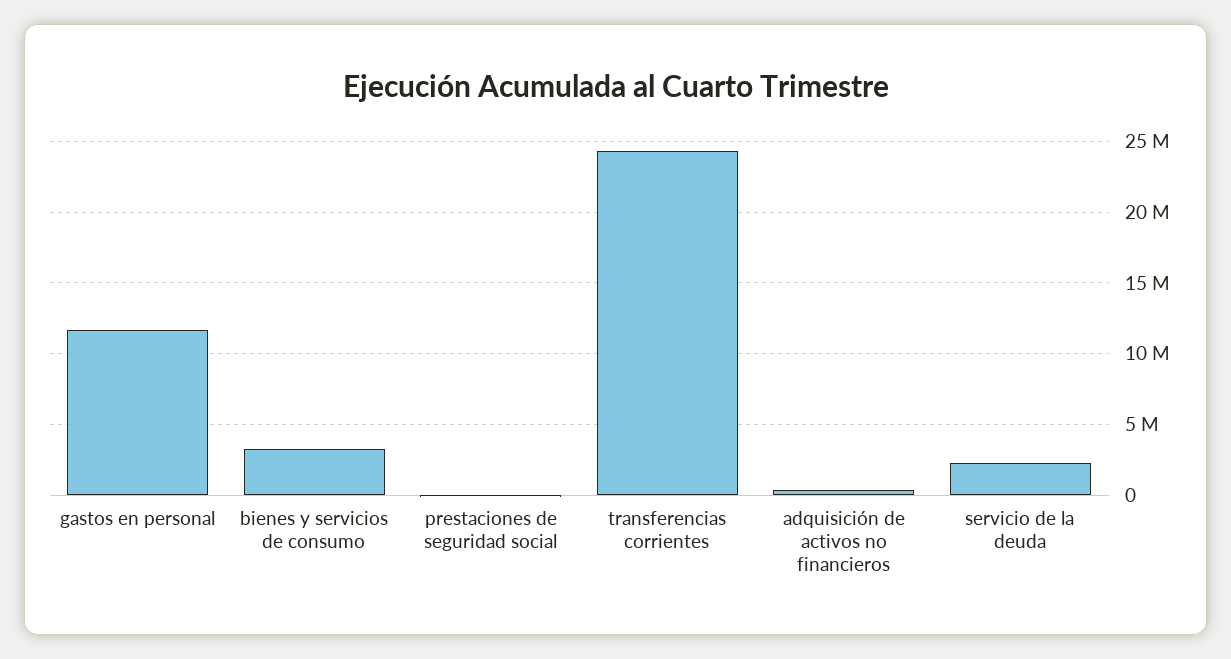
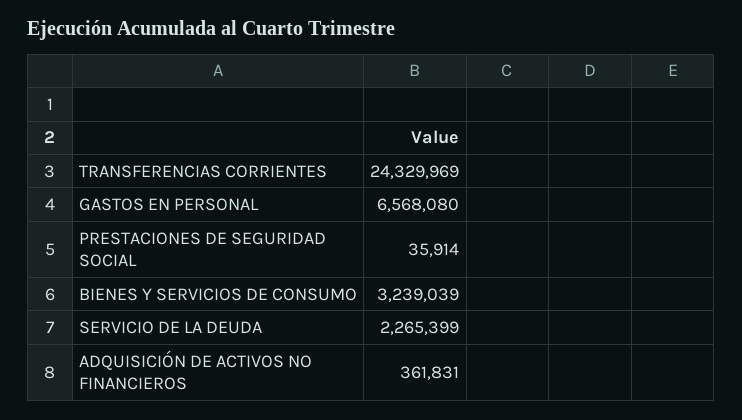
  {
-   "gastos en personal": 11500000,
+   "gastos en personal": 6568080,
    "bienes y servicios de consumo": 3239039,
    "prestaciones de seguridad social": 35914,
    "transferencias corrientes": 24329969,
    "adquisición de activos no financieros": 361831,
    "servicio de la deuda": 2265399
  }

